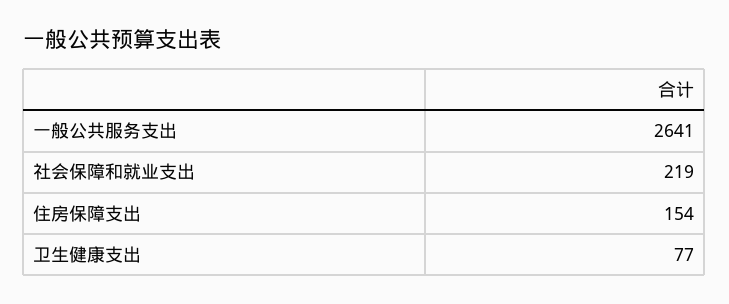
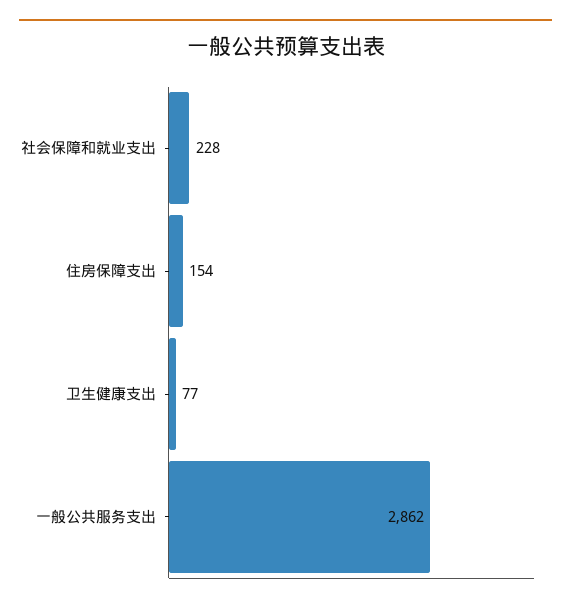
  {
-   "一般公共服务支出": 2641,
+   "一般公共服务支出": 2862,
-   "社会保障和就业支出": 219,
+   "社会保障和就业支出": 228,
    "住房保障支出": 154,
    "卫生健康支出": 77
  }

